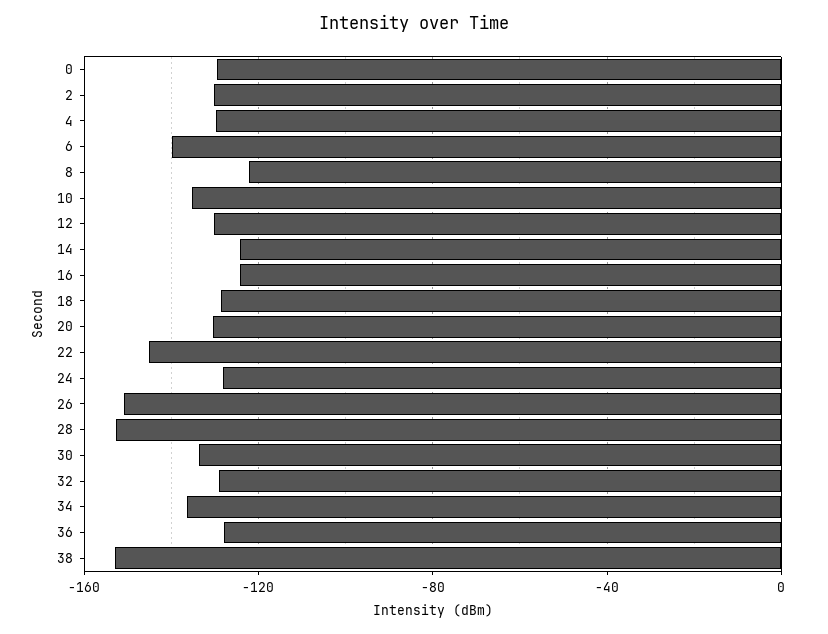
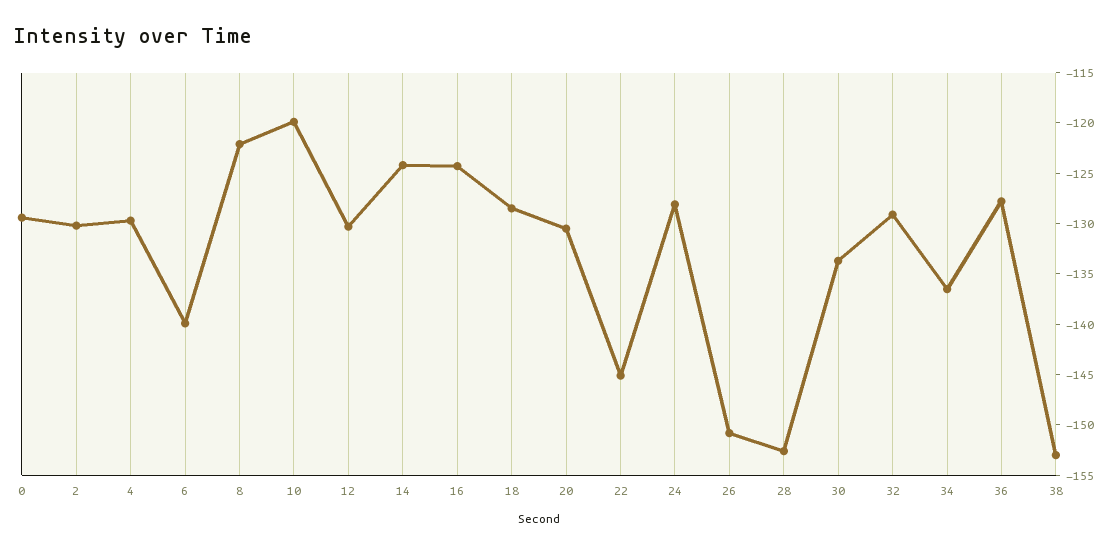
  {
    "0": -129,
    "2": -130,
    "4": -130,
    "6": -140,
    "8": -122,
-   "10": -135,
+   "10": -120,
    "12": -130,
    "14": -124,
    "16": -124,
    "18": -129,
    "20": -131,
    "22": -145,
    "24": -128,
    "26": -151,
    "28": -153,
    "30": -134,
    "32": -129,
    "34": -137,
    "36": -128,
    "38": -153
  }

